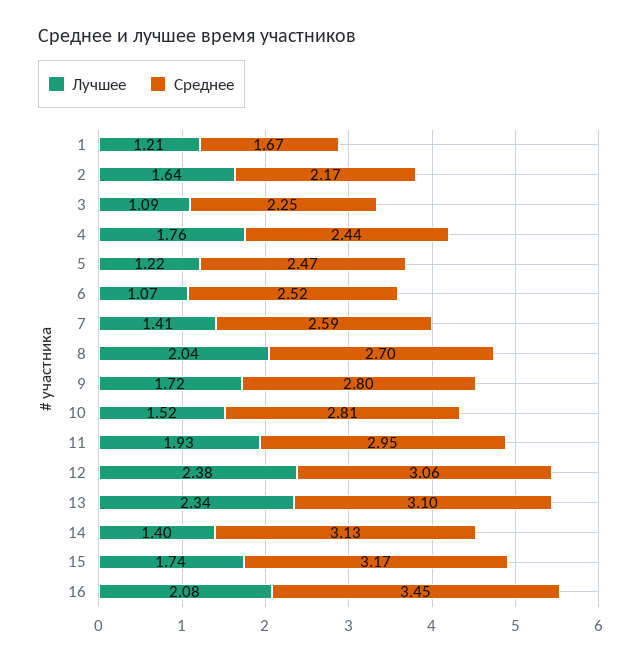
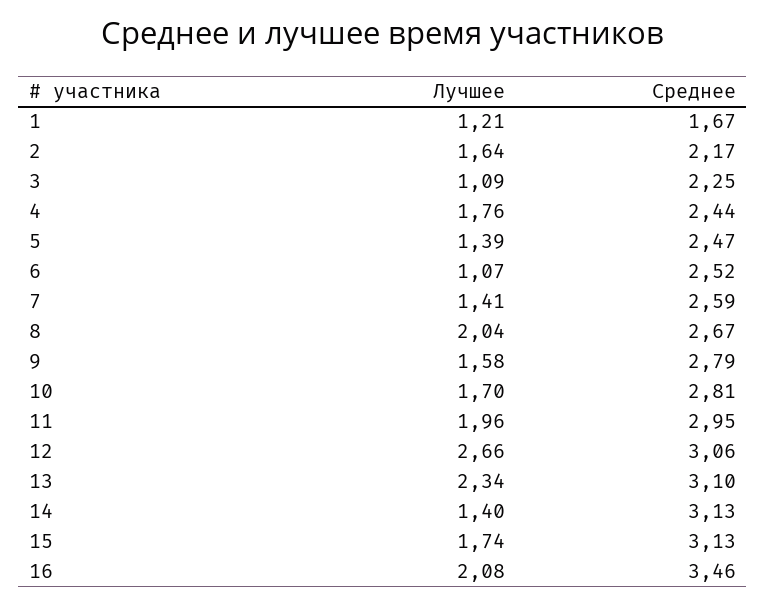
  {
    "Лучшее": {
      "1": 1.21,
      "2": 1.64,
      "3": 1.09,
      "4": 1.76,
-     "5": 1.22,
+     "5": 1.39,
      "6": 1.07,
      "7": 1.41,
      "8": 2.04,
-     "9": 1.72,
+     "9": 1.58,
-     "10": 1.52,
+     "10": 1.7,
-     "11": 1.93,
+     "11": 1.96,
-     "12": 2.38,
+     "12": 2.66,
      "13": 2.34,
      "14": 1.4,
      "15": 1.74,
      "16": 2.08
    },
    "Среднее": {
      "1": 1.67,
      "2": 2.17,
      "3": 2.25,
      "4": 2.44,
      "5": 2.47,
      "6": 2.52,
      "7": 2.59,
-     "8": 2.7,
+     "8": 2.67,
-     "9": 2.8,
+     "9": 2.79,
      "10": 2.81,
      "11": 2.95,
      "12": 3.06,
      "13": 3.1,
      "14": 3.13,
-     "15": 3.17,
+     "15": 3.13,
-     "16": 3.45
+     "16": 3.46
    }
  }

